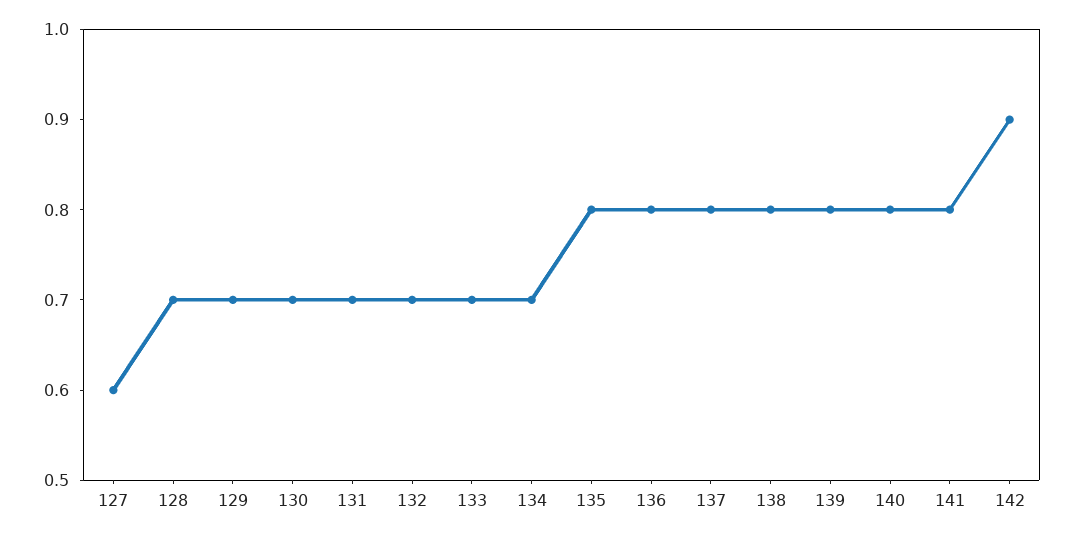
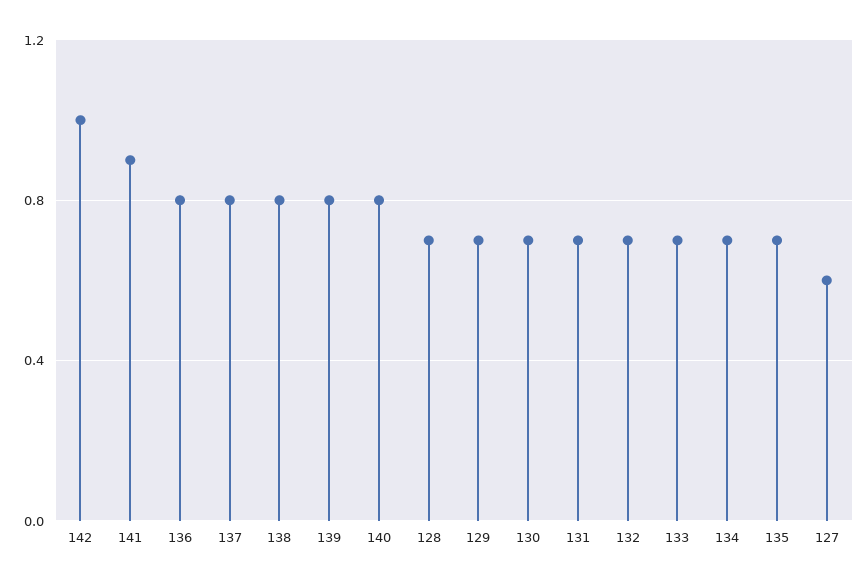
  {
    "127": 0.6,
    "128": 0.7,
    "129": 0.7,
    "130": 0.7,
    "131": 0.7,
    "132": 0.7,
    "133": 0.7,
    "134": 0.7,
-   "135": 0.8,
+   "135": 0.7,
    "136": 0.8,
    "137": 0.8,
    "138": 0.8,
    "139": 0.8,
    "140": 0.8,
-   "141": 0.8,
+   "141": 0.9,
-   "142": 0.9
+   "142": 1
  }

